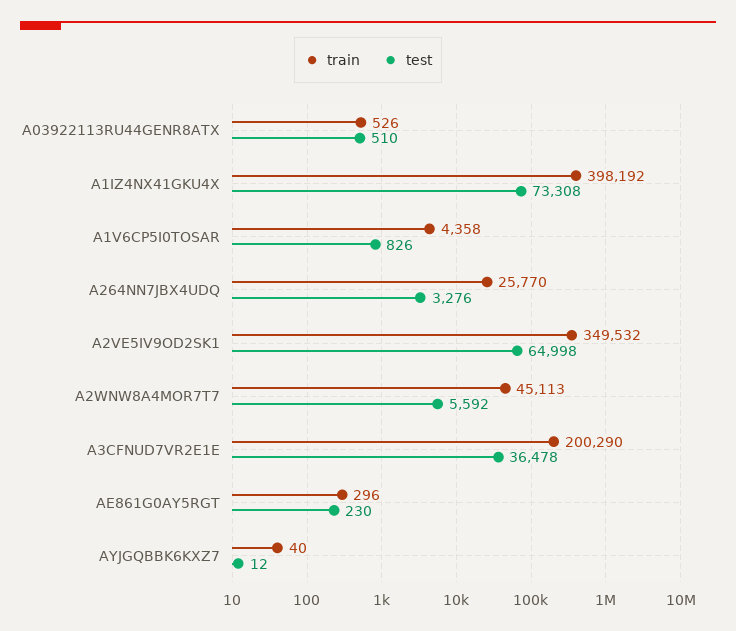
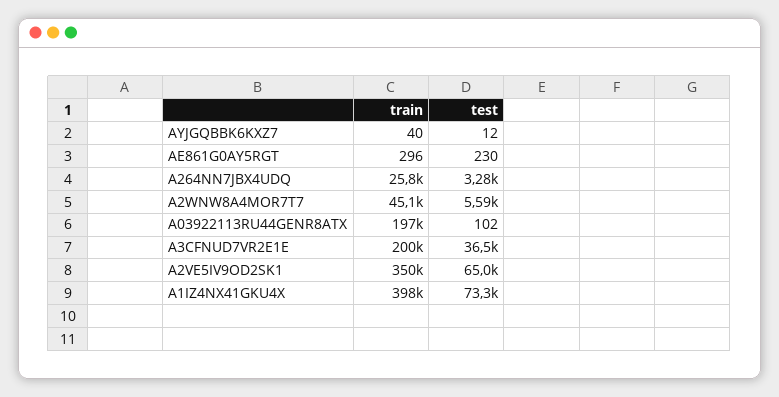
  {
    "train": {
-     "A03922113RU44GENR8ATX": 526,
+     "A03922113RU44GENR8ATX": 197000,
      "A1IZ4NX41GKU4X": 398192,
-     "A1V6CP5I0TOSAR": 4358,
      "A264NN7JBX4UDQ": 25770,
      "A2VE5IV9OD2SK1": 349532,
      "A2WNW8A4MOR7T7": 45113,
      "A3CFNUD7VR2E1E": 200290,
      "AE861G0AY5RGT": 296,
      "AYJGQBBK6KXZ7": 40
    },
    "test": {
-     "A03922113RU44GENR8ATX": 510,
+     "A03922113RU44GENR8ATX": 102,
      "A1IZ4NX41GKU4X": 73308,
-     "A1V6CP5I0TOSAR": 826,
      "A264NN7JBX4UDQ": 3276,
      "A2VE5IV9OD2SK1": 64998,
      "A2WNW8A4MOR7T7": 5592,
      "A3CFNUD7VR2E1E": 36478,
      "AE861G0AY5RGT": 230,
      "AYJGQBBK6KXZ7": 12
    }
  }

